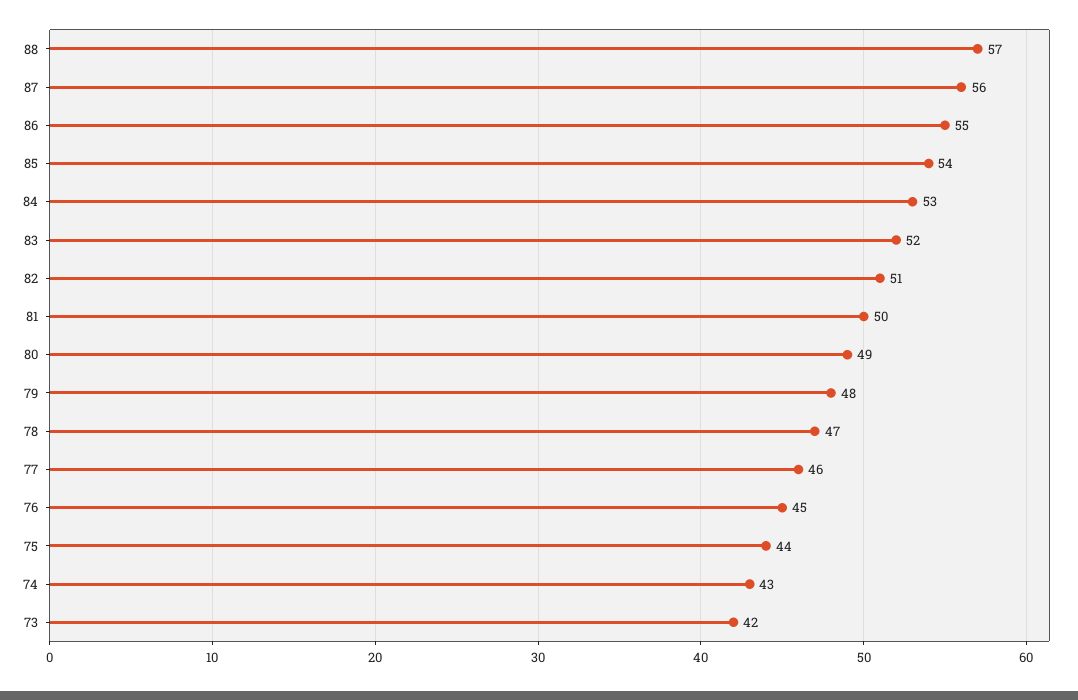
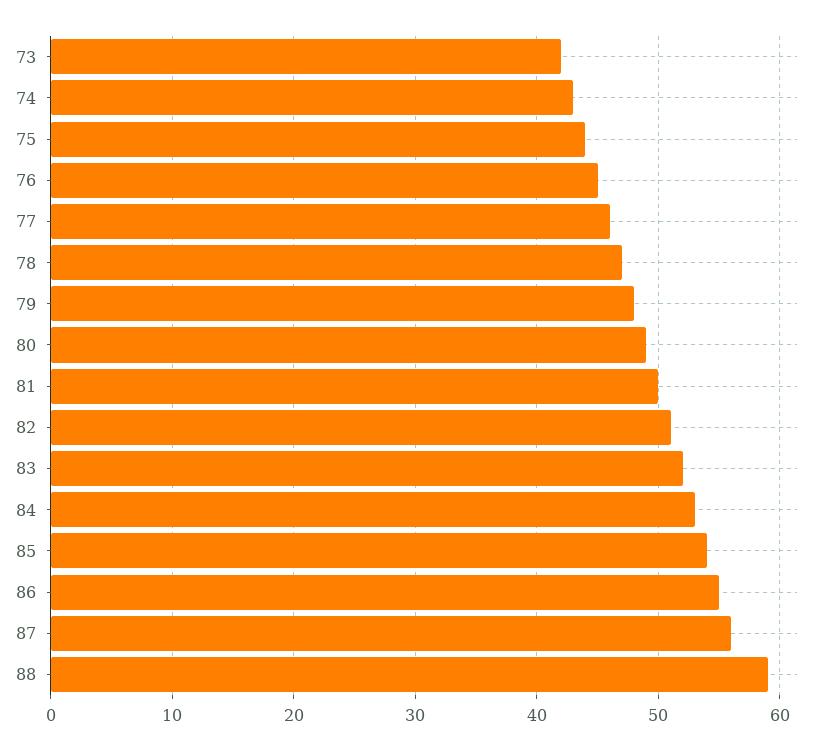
  {
-   "88": 57,
+   "88": 59,
    "87": 56,
    "86": 55,
    "85": 54,
    "84": 53,
    "83": 52,
    "82": 51,
    "81": 50,
    "80": 49,
    "79": 48,
    "78": 47,
    "77": 46,
    "76": 45,
    "75": 44,
    "74": 43,
    "73": 42
  }

